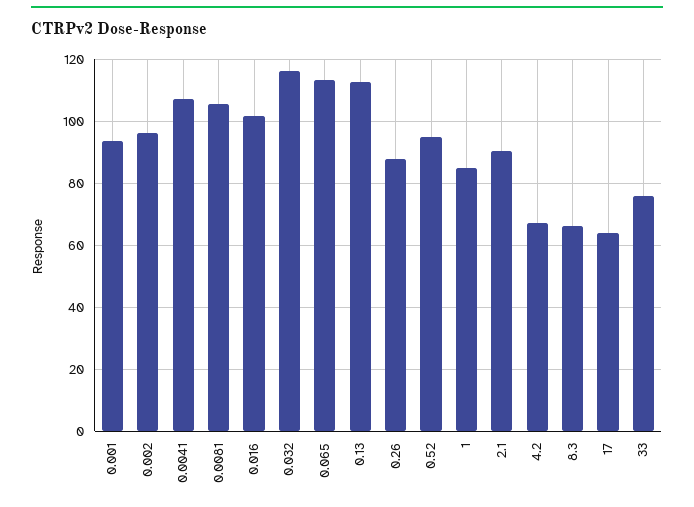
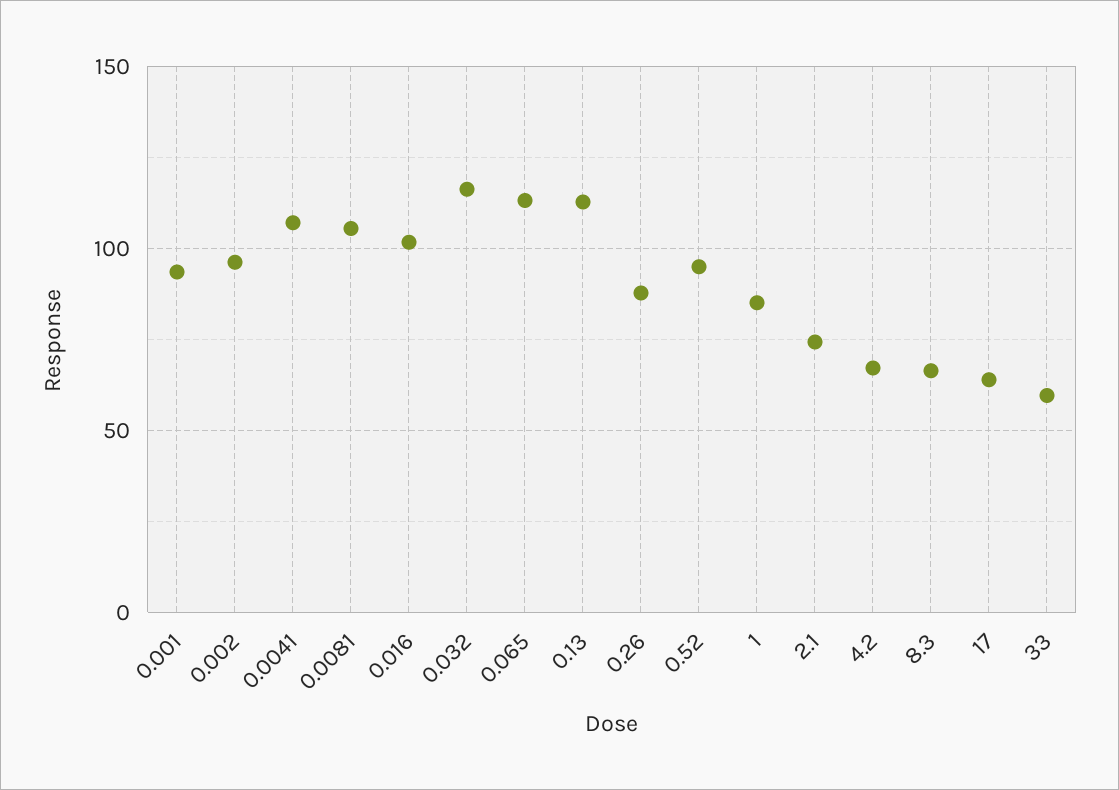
  {
    "0.001": 94,
    "0.002": 96,
    "0.0041": 108,
    "0.0081": 106,
    "0.016": 102,
    "0.032": 116,
    "0.065": 114,
    "0.13": 112,
    "0.26": 88,
    "0.52": 94,
    "1": 86,
-   "2.1": 90,
+   "2.1": 75,
    "4.2": 68,
    "8.3": 66,
    "17": 64,
-   "33": 76
+   "33": 60
  }

